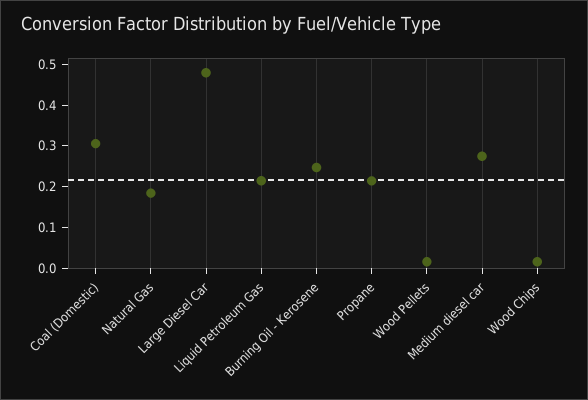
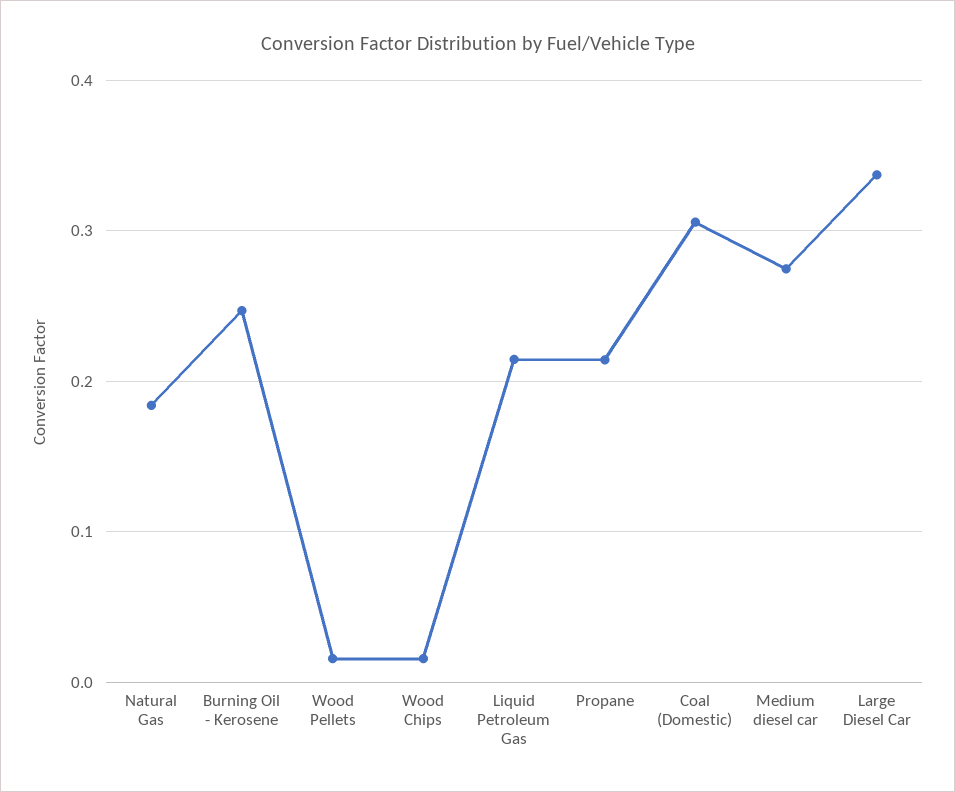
  {
    "Coal (Domestic)": 0.31,
    "Natural Gas": 0.18,
-   "Large Diesel Car": 0.48,
+   "Large Diesel Car": 0.34,
    "Liquid Petroleum Gas": 0.21,
    "Burning Oil - Kerosene": 0.25,
    "Propane": 0.21,
    "Wood Pellets": 0.02,
    "Medium diesel car": 0.27,
    "Wood Chips": 0.02
  }

